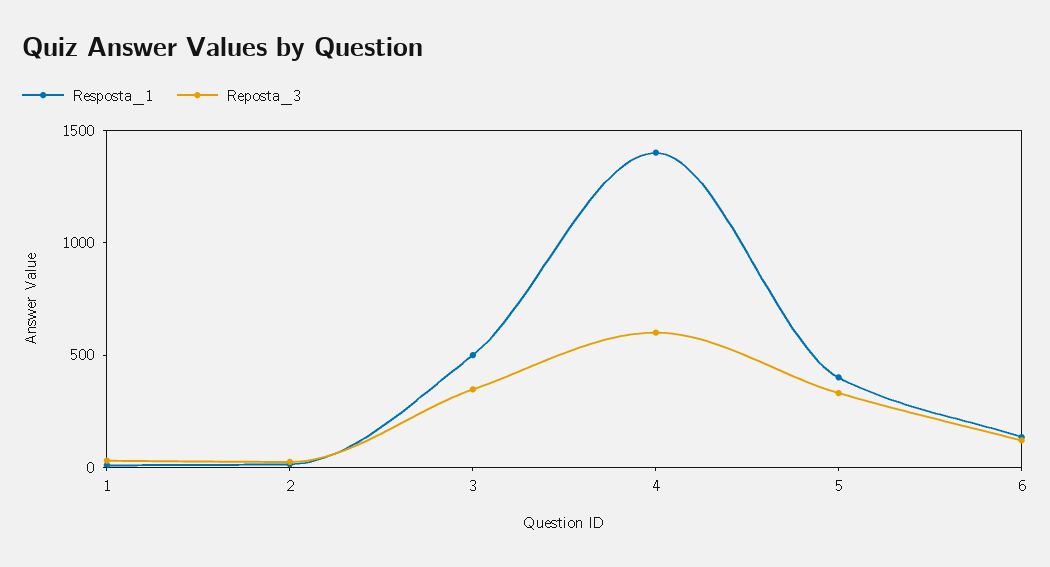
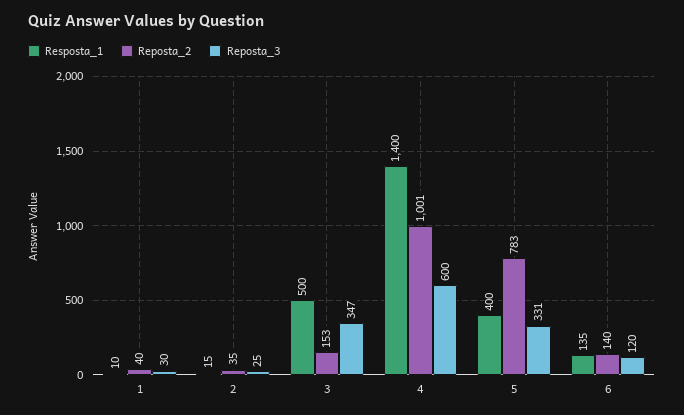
  {
    "Resposta_1": {
      "1": 10,
      "2": 15,
      "3": 500,
      "4": 1400,
      "5": 400,
      "6": 135
    },
    "Reposta_3": {
      "1": 30,
      "2": 25,
      "3": 347,
      "4": 600,
      "5": 331,
      "6": 120
-   }
+   },
+   "Reposta_2": {
+     "1": 40,
+     "2": 35,
+     "3": 153,
+     "4": 1001,
+     "5": 783,
+     "6": 140
+   }
  }

